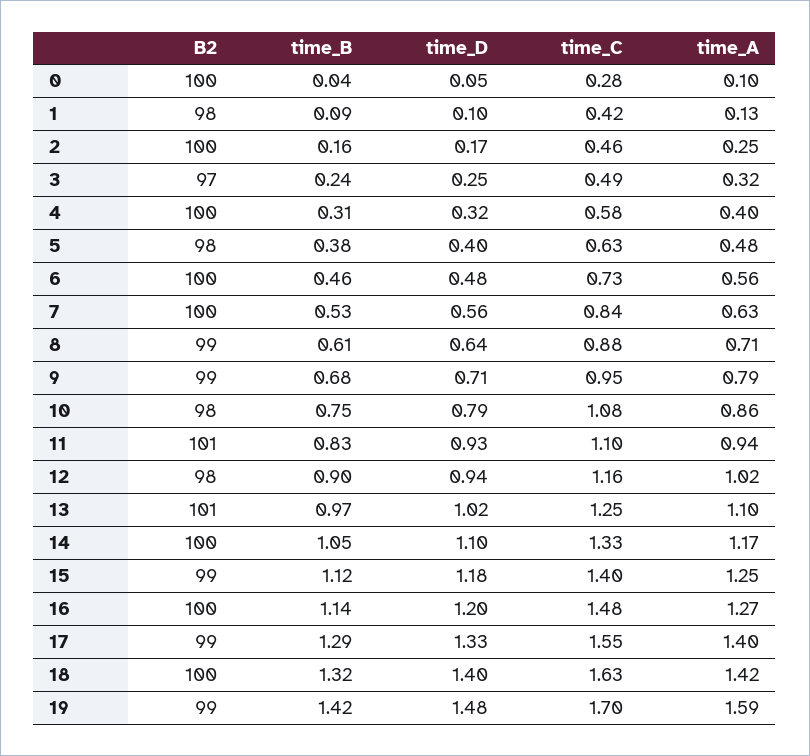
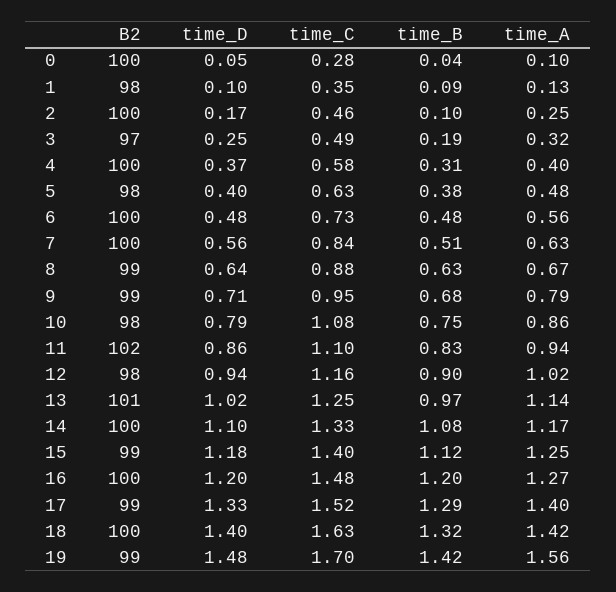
  {
    "B2": {
      "0": 100,
      "1": 98,
      "2": 100,
      "3": 97,
      "4": 100,
      "5": 98,
      "6": 100,
      "7": 100,
      "8": 99,
      "9": 99,
      "10": 98,
-     "11": 101,
+     "11": 102,
      "12": 98,
      "13": 101,
      "14": 100,
      "15": 99,
      "16": 100,
      "17": 99,
      "18": 100,
      "19": 99
    },
    "time_B": {
      "0": 0.04,
      "1": 0.09,
-     "2": 0.16,
+     "2": 0.1,
-     "3": 0.24,
+     "3": 0.19,
      "4": 0.31,
      "5": 0.38,
-     "6": 0.46,
+     "6": 0.48,
-     "7": 0.53,
+     "7": 0.51,
-     "8": 0.61,
+     "8": 0.63,
      "9": 0.68,
      "10": 0.75,
      "11": 0.83,
      "12": 0.9,
      "13": 0.97,
-     "14": 1.05,
+     "14": 1.08,
      "15": 1.12,
-     "16": 1.14,
+     "16": 1.2,
      "17": 1.29,
      "18": 1.32,
      "19": 1.42
    },
    "time_D": {
      "0": 0.05,
      "1": 0.1,
      "2": 0.17,
      "3": 0.25,
-     "4": 0.32,
+     "4": 0.37,
      "5": 0.4,
      "6": 0.48,
      "7": 0.56,
      "8": 0.64,
      "9": 0.71,
      "10": 0.79,
-     "11": 0.93,
+     "11": 0.86,
      "12": 0.94,
      "13": 1.02,
      "14": 1.1,
      "15": 1.18,
      "16": 1.2,
      "17": 1.33,
      "18": 1.4,
      "19": 1.48
    },
    "time_C": {
      "0": 0.28,
-     "1": 0.42,
+     "1": 0.35,
      "2": 0.46,
      "3": 0.49,
      "4": 0.58,
      "5": 0.63,
      "6": 0.73,
      "7": 0.84,
      "8": 0.88,
      "9": 0.95,
      "10": 1.08,
      "11": 1.1,
      "12": 1.16,
      "13": 1.25,
      "14": 1.33,
      "15": 1.4,
      "16": 1.48,
-     "17": 1.55,
+     "17": 1.52,
      "18": 1.63,
      "19": 1.7
    },
    "time_A": {
      "0": 0.1,
      "1": 0.13,
      "2": 0.25,
      "3": 0.32,
      "4": 0.4,
      "5": 0.48,
      "6": 0.56,
      "7": 0.63,
-     "8": 0.71,
+     "8": 0.67,
      "9": 0.79,
      "10": 0.86,
      "11": 0.94,
      "12": 1.02,
-     "13": 1.1,
+     "13": 1.14,
      "14": 1.17,
      "15": 1.25,
      "16": 1.27,
      "17": 1.4,
      "18": 1.42,
-     "19": 1.59
+     "19": 1.56
    }
  }

